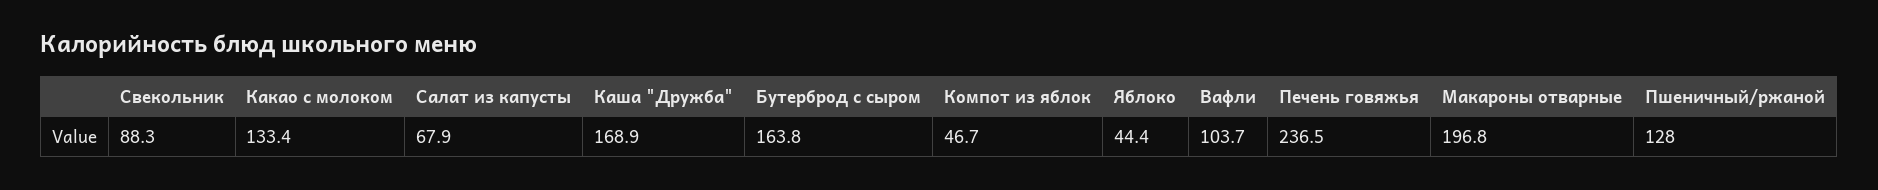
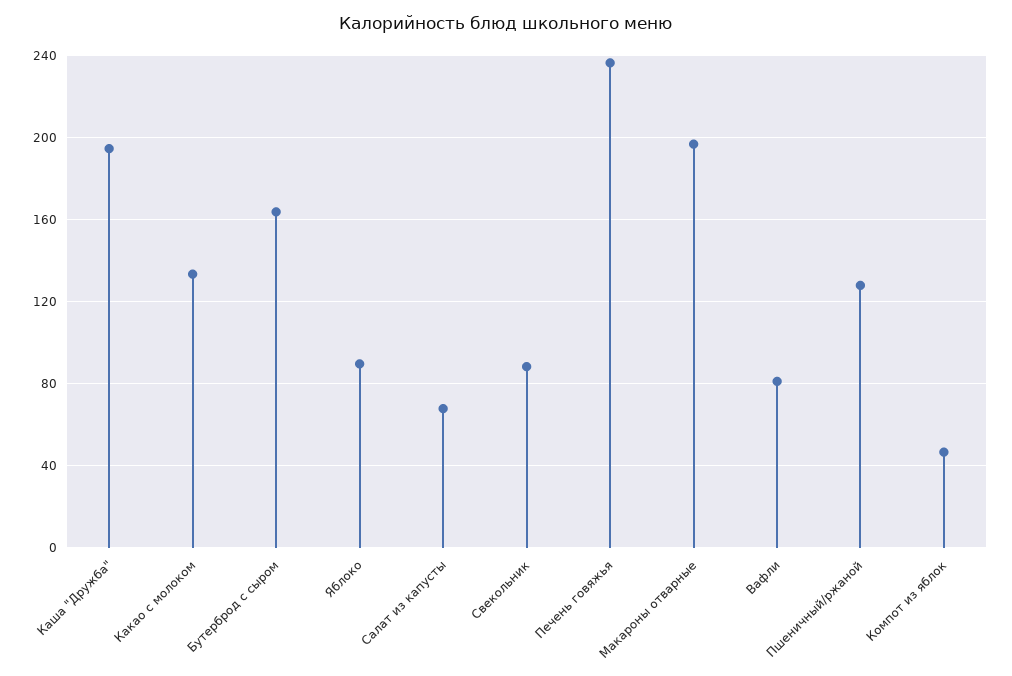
  {
    "Свекольник": 88.3,
    "Какао с молоком": 133.4,
    "Салат из капусты": 67.9,
-   "Каша \"Дружба\"": 168.9,
+   "Каша \"Дружба\"": 195,
    "Бутерброд с сыром": 163.8,
    "Компот из яблок": 46.7,
-   "Яблоко": 44.4,
+   "Яблоко": 90,
-   "Вафли": 103.7,
+   "Вафли": 80,
    "Печень говяжья": 236.5,
    "Макароны отварные": 196.8,
    "Пшеничный/ржаной": 128
  }

